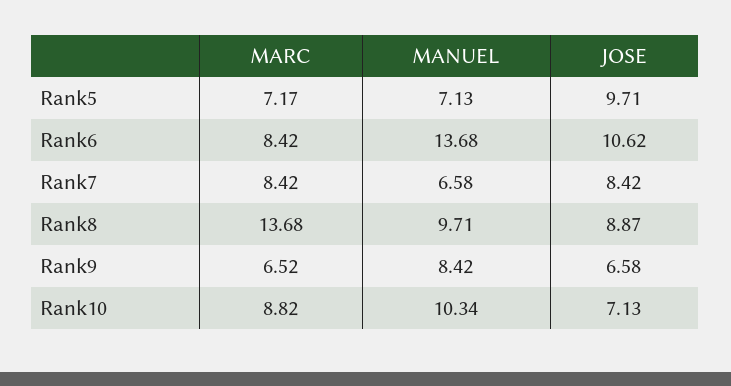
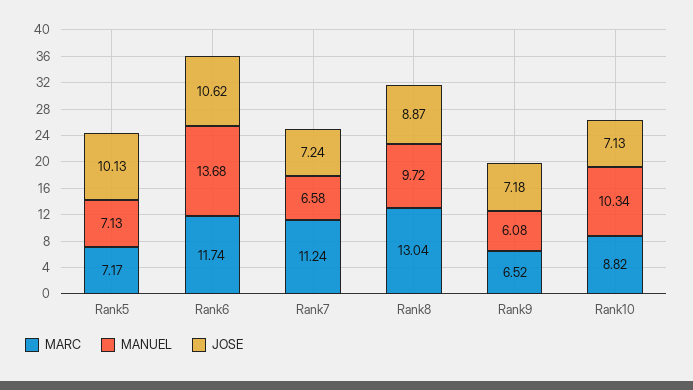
  {
    "MARC": {
      "Rank5": 7.17,
-     "Rank6": 8.42,
+     "Rank6": 11.74,
-     "Rank7": 8.42,
+     "Rank7": 11.24,
-     "Rank8": 13.68,
+     "Rank8": 13.04,
      "Rank9": 6.52,
      "Rank10": 8.82
    },
    "MANUEL": {
      "Rank5": 7.13,
      "Rank6": 13.68,
      "Rank7": 6.58,
-     "Rank8": 9.71,
+     "Rank8": 9.72,
-     "Rank9": 8.42,
+     "Rank9": 6.08,
      "Rank10": 10.34
    },
    "JOSE": {
-     "Rank5": 9.71,
+     "Rank5": 10.13,
      "Rank6": 10.62,
-     "Rank7": 8.42,
+     "Rank7": 7.24,
      "Rank8": 8.87,
-     "Rank9": 6.58,
+     "Rank9": 7.18,
      "Rank10": 7.13
    }
  }

